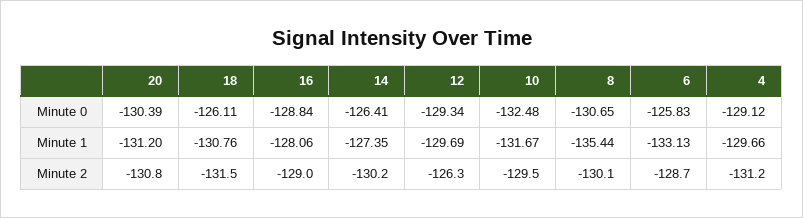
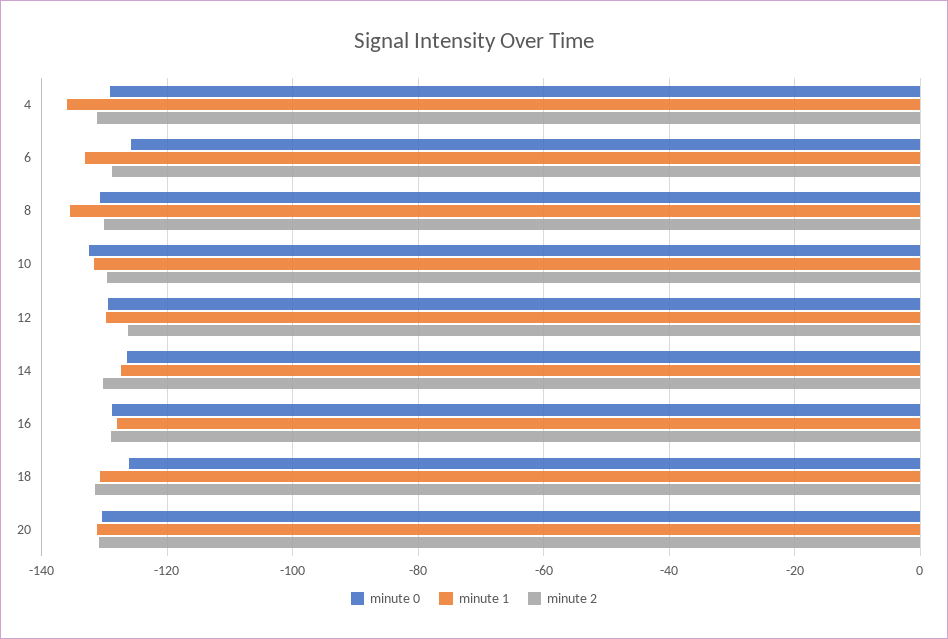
  {
    "Minute 0": {
      "20": -130.39,
      "18": -126.11,
      "16": -128.84,
      "14": -126.41,
      "12": -129.34,
      "10": -132.48,
      "8": -130.65,
      "6": -125.83,
      "4": -129.12
    },
    "Minute 1": {
      "20": -131.2,
      "18": -130.76,
      "16": -128.06,
      "14": -127.35,
      "12": -129.69,
      "10": -131.67,
      "8": -135.44,
      "6": -133.13,
-     "4": -129.66
+     "4": -136
    },
    "Minute 2": {
      "20": -130.8,
      "18": -131.5,
      "16": -129,
      "14": -130.2,
      "12": -126.3,
      "10": -129.5,
      "8": -130.1,
      "6": -128.7,
      "4": -131.2
    }
  }

